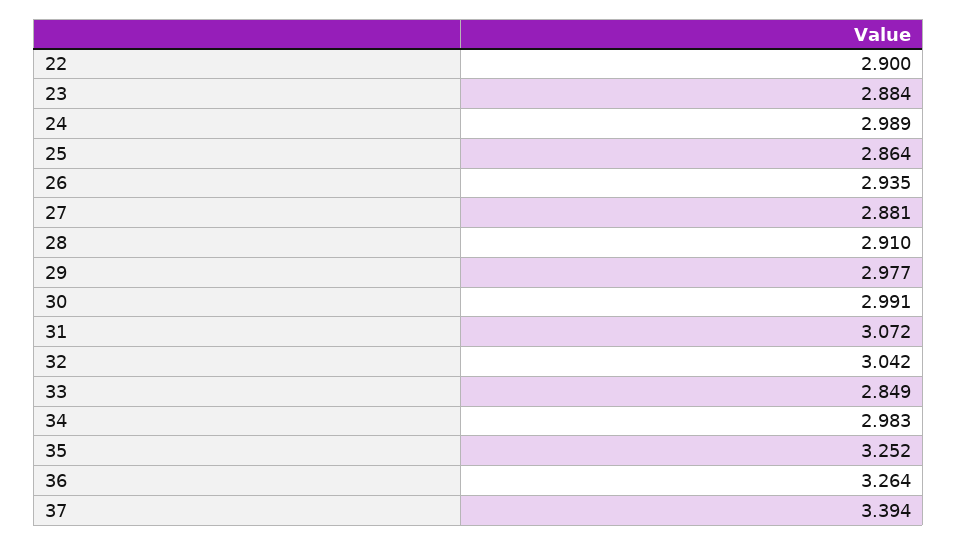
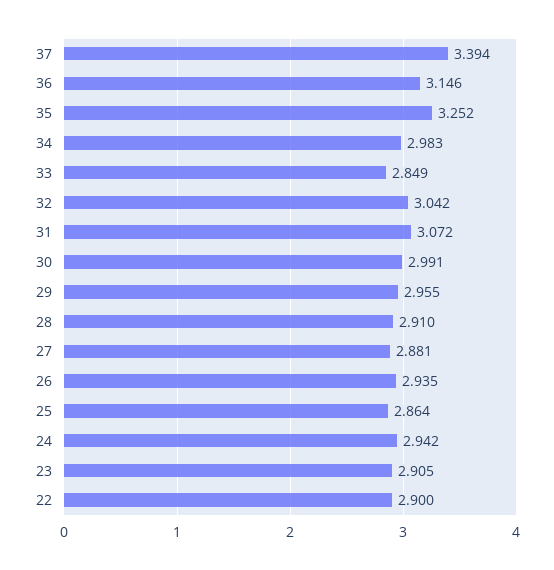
  {
    "22": 2.9,
-   "23": 2.884,
+   "23": 2.905,
-   "24": 2.989,
+   "24": 2.942,
    "25": 2.864,
    "26": 2.935,
    "27": 2.881,
    "28": 2.91,
-   "29": 2.977,
+   "29": 2.955,
    "30": 2.991,
    "31": 3.072,
    "32": 3.042,
    "33": 2.849,
    "34": 2.983,
    "35": 3.252,
-   "36": 3.264,
+   "36": 3.146,
    "37": 3.394
  }

